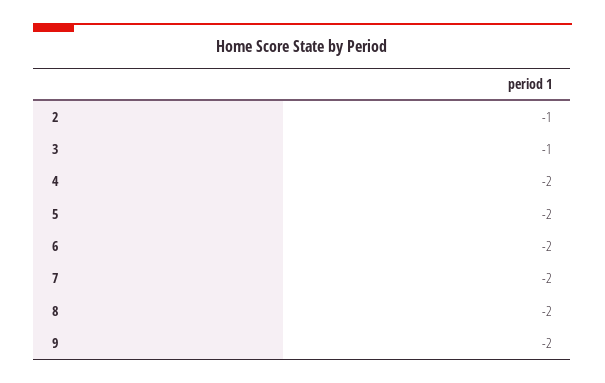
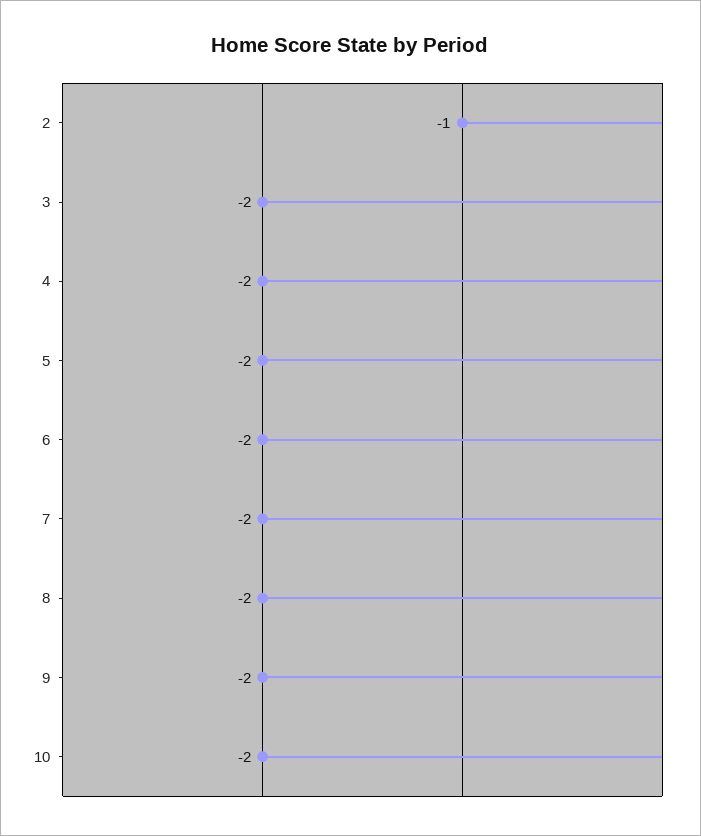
  {
    "2": -1,
-   "3": -1,
+   "3": -2,
    "4": -2,
    "5": -2,
    "6": -2,
    "7": -2,
    "8": -2,
-   "9": -2
+   "9": -2,
+   "10": -2
  }

